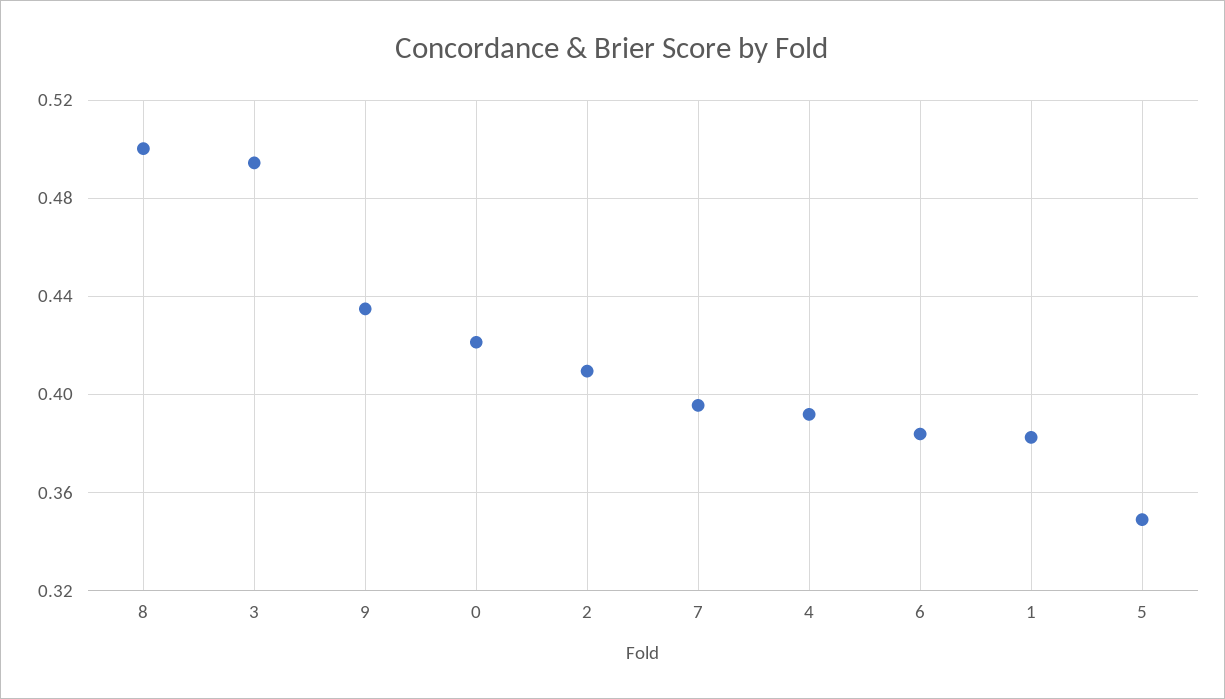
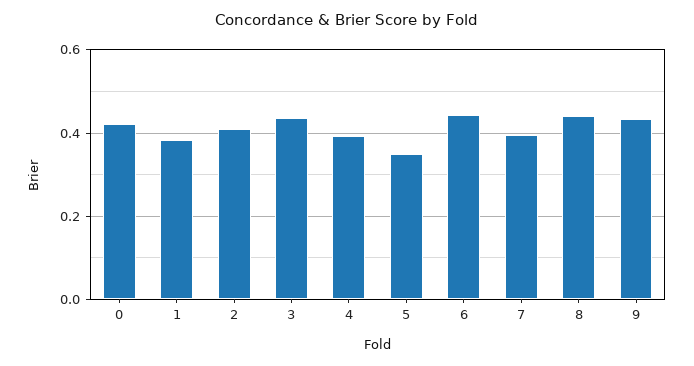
  {
-   "8": 0.5,
+   "8": 0.44,
-   "3": 0.495,
+   "3": 0.44,
    "9": 0.435,
    "0": 0.42,
    "2": 0.41,
    "7": 0.395,
    "4": 0.39,
-   "6": 0.385,
+   "6": 0.44,
    "1": 0.38,
    "5": 0.35
  }

